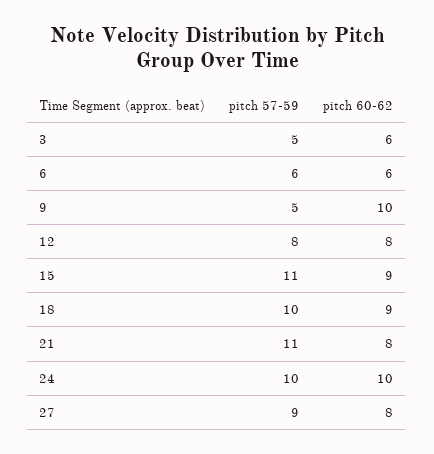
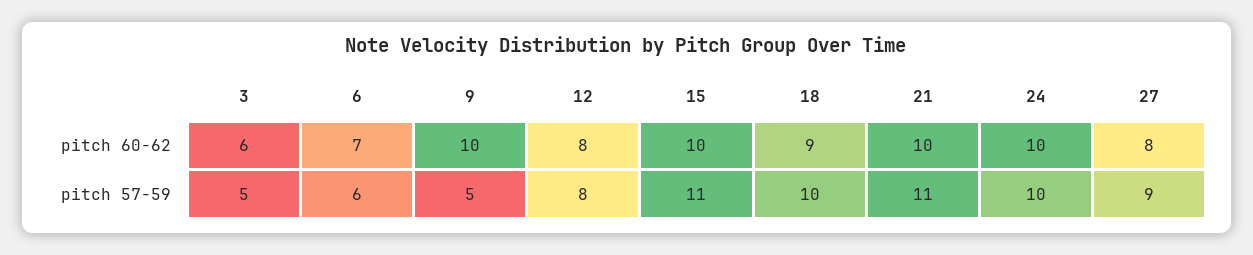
  {
    "pitch 57-59": {
      "3": 5,
      "6": 6,
      "9": 5,
      "12": 8,
      "15": 11,
      "18": 10,
      "21": 11,
      "24": 10,
      "27": 9
    },
    "pitch 60-62": {
      "3": 6,
-     "6": 6,
+     "6": 7,
      "9": 10,
      "12": 8,
-     "15": 9,
+     "15": 10,
      "18": 9,
-     "21": 8,
+     "21": 10,
      "24": 10,
      "27": 8
    }
  }

